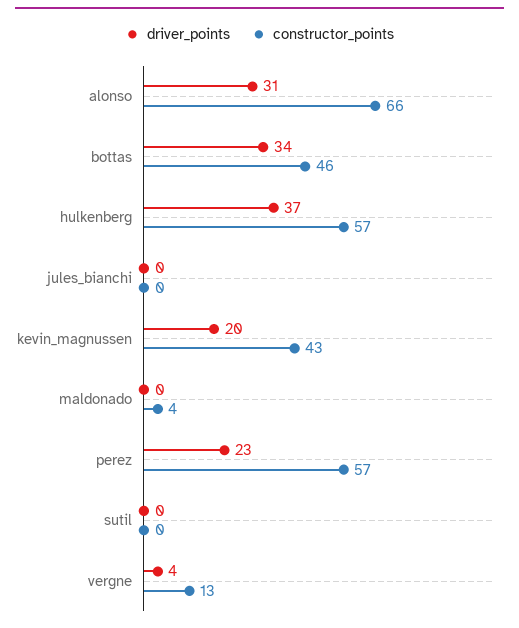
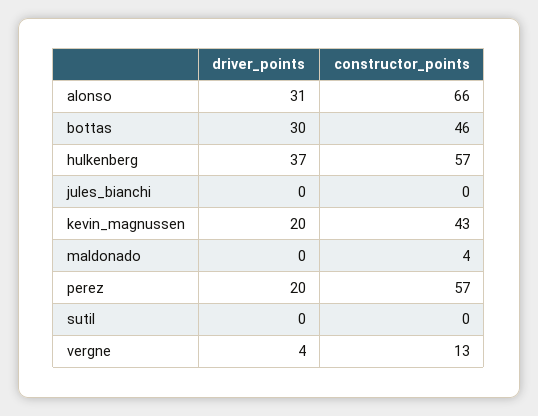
  {
    "driver_points": {
      "alonso": 31,
-     "bottas": 34,
+     "bottas": 30,
      "hulkenberg": 37,
      "jules_bianchi": 0,
      "kevin_magnussen": 20,
      "maldonado": 0,
-     "perez": 23,
+     "perez": 20,
      "sutil": 0,
      "vergne": 4
    },
    "constructor_points": {
      "alonso": 66,
      "bottas": 46,
      "hulkenberg": 57,
      "jules_bianchi": 0,
      "kevin_magnussen": 43,
      "maldonado": 4,
      "perez": 57,
      "sutil": 0,
      "vergne": 13
    }
  }

